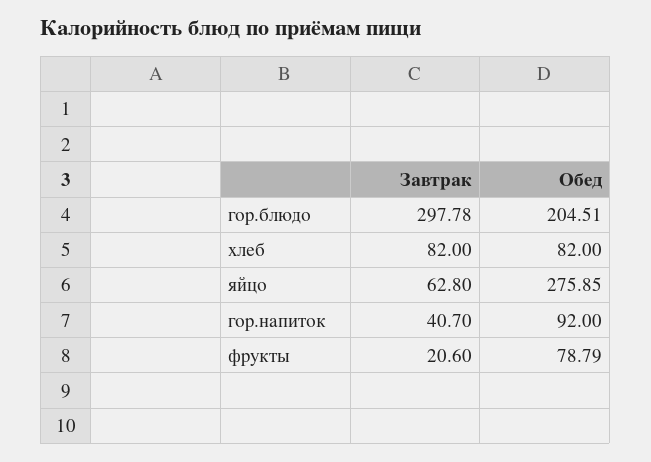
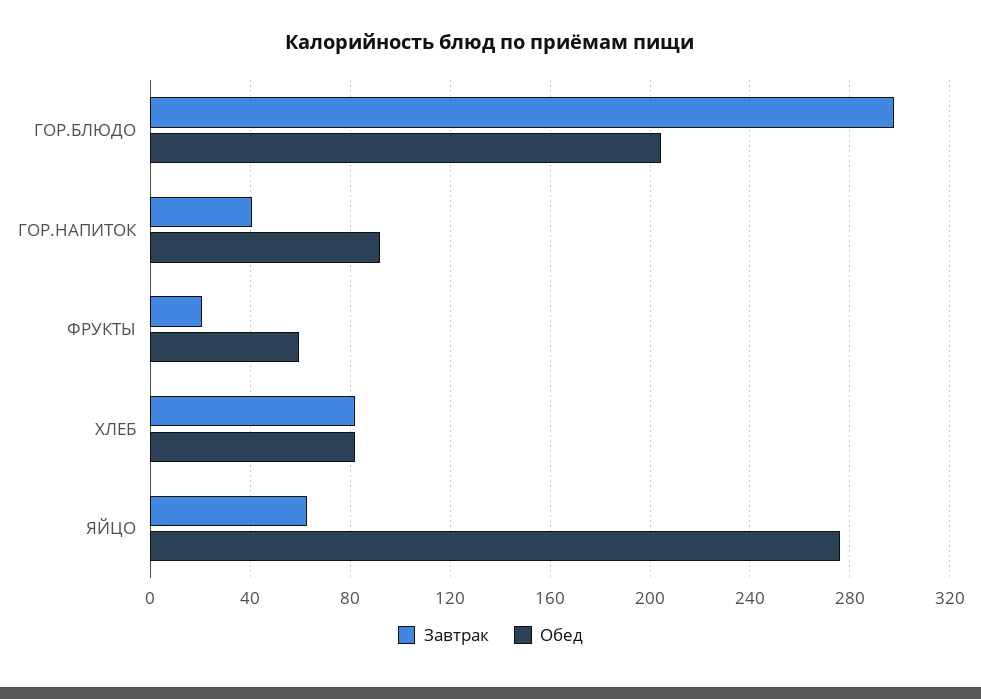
  {
    "Завтрак": {
      "гор.блюдо": 297.78,
      "хлеб": 82,
      "яйцо": 62.8,
      "гор.напиток": 40.7,
      "фрукты": 20.6
    },
    "Обед": {
      "гор.блюдо": 204.51,
      "хлеб": 82,
      "яйцо": 275.85,
      "гор.напиток": 92,
-     "фрукты": 78.79
+     "фрукты": 60
    }
  }

